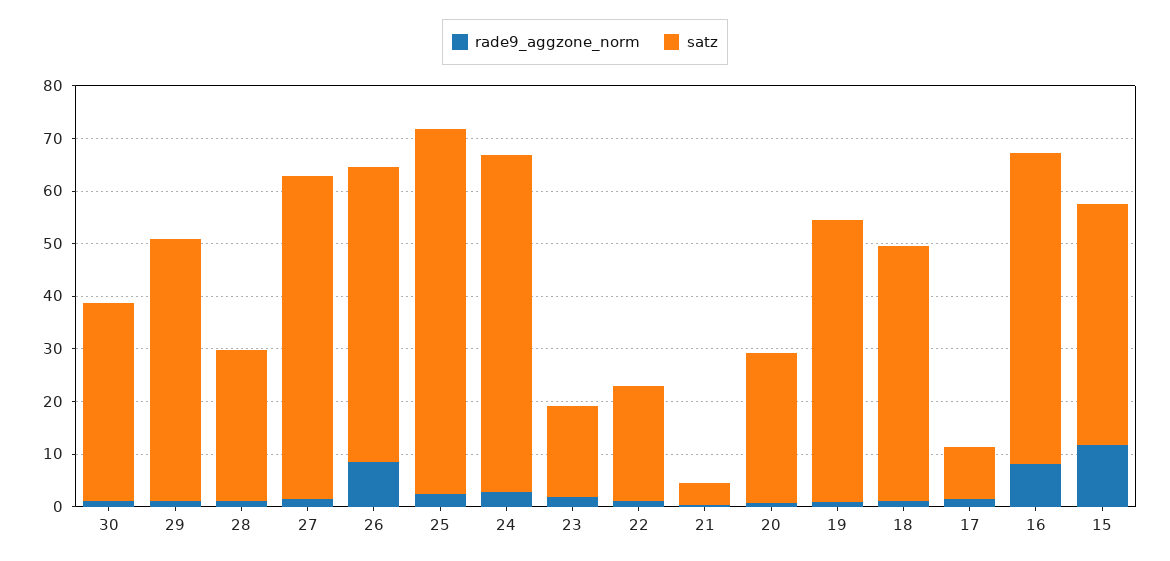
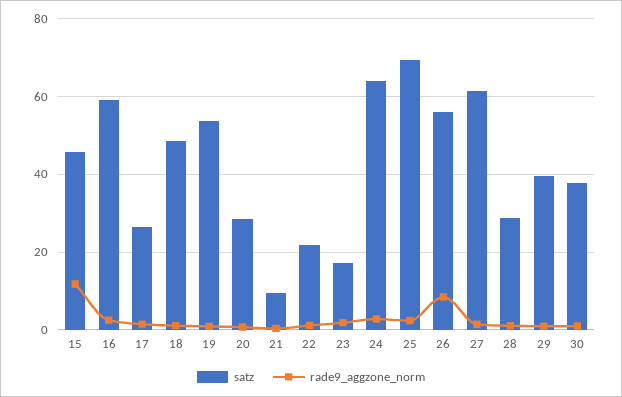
  {
    "rade9_aggzone_norm": {
      "30": 2,
      "29": 0,
      "28": 2,
      "27": 2,
      "26": 8,
      "25": 2,
      "24": 2,
      "23": 2,
      "22": 2,
      "21": 0,
      "20": 0,
      "19": 0,
      "18": 2,
      "17": 2,
-     "16": 8,
+     "16": 2,
      "15": 12
    },
    "satz": {
      "30": 38,
-     "29": 50,
+     "29": 40,
      "28": 28,
      "27": 62,
      "26": 56,
      "25": 70,
      "24": 64,
      "23": 18,
      "22": 22,
-     "21": 4,
+     "21": 10,
      "20": 28,
      "19": 54,
      "18": 48,
-     "17": 10,
+     "17": 26,
      "16": 60,
      "15": 46
    }
  }

